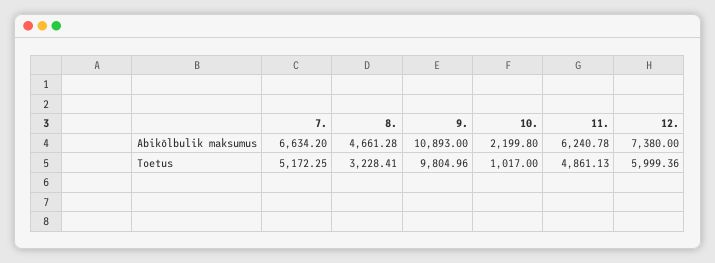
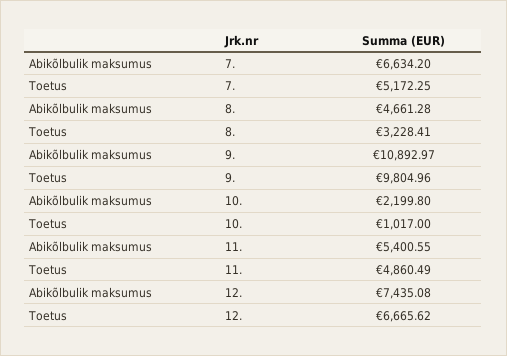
  {
    "7.": {
      "Abikõlbulik maksumus": 6634.2,
      "Toetus": 5172.25
    },
    "8.": {
      "Abikõlbulik maksumus": 4661.28,
      "Toetus": 3228.41
    },
    "9.": {
-     "Abikõlbulik maksumus": 10893,
+     "Abikõlbulik maksumus": 10892.97,
      "Toetus": 9804.96
    },
    "10.": {
      "Abikõlbulik maksumus": 2199.8,
      "Toetus": 1017
    },
    "11.": {
-     "Abikõlbulik maksumus": 6240.78,
+     "Abikõlbulik maksumus": 5400.55,
-     "Toetus": 4861.13
+     "Toetus": 4860.49
    },
    "12.": {
-     "Abikõlbulik maksumus": 7380,
+     "Abikõlbulik maksumus": 7435.08,
-     "Toetus": 5999.36
+     "Toetus": 6665.62
    }
  }

